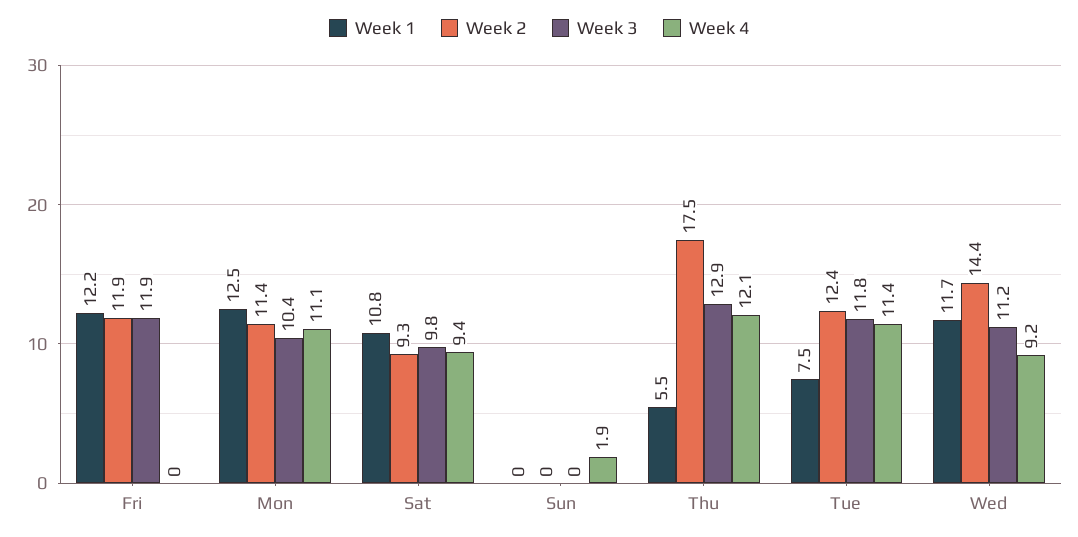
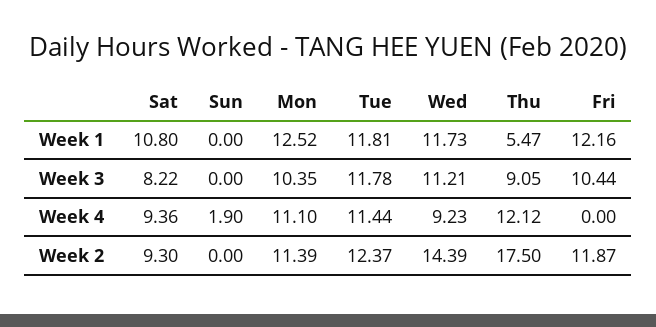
  {
    "Week 1": {
      "Fri": 12.16,
      "Mon": 12.52,
      "Sat": 10.8,
      "Sun": 0,
      "Thu": 5.47,
-     "Tue": 7.5,
+     "Tue": 11.81,
      "Wed": 11.73
    },
    "Week 2": {
      "Fri": 11.87,
      "Mon": 11.39,
      "Sat": 9.3,
      "Sun": 0,
      "Thu": 17.5,
      "Tue": 12.37,
      "Wed": 14.39
    },
    "Week 3": {
-     "Fri": 11.9,
+     "Fri": 10.44,
      "Mon": 10.35,
-     "Sat": 9.8,
+     "Sat": 8.22,
      "Sun": 0,
-     "Thu": 12.9,
+     "Thu": 9.05,
      "Tue": 11.78,
      "Wed": 11.21
    },
    "Week 4": {
      "Fri": 0,
      "Mon": 11.1,
      "Sat": 9.36,
      "Sun": 1.9,
      "Thu": 12.12,
      "Tue": 11.44,
      "Wed": 9.23
    }
  }

